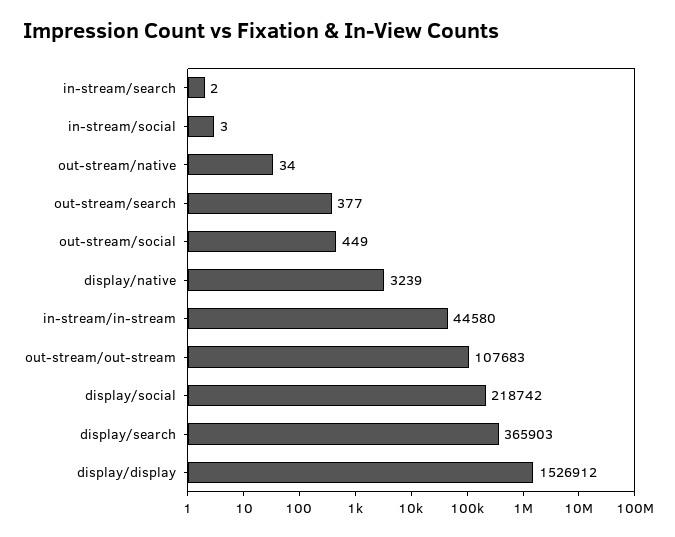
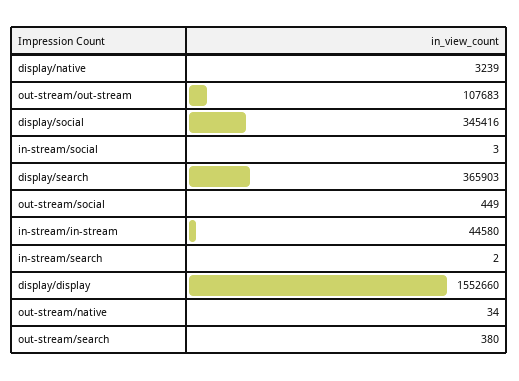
  {
    "in-stream/search": 2,
    "in-stream/social": 3,
    "out-stream/native": 34,
-   "out-stream/search": 377,
+   "out-stream/search": 380,
    "out-stream/social": 449,
    "display/native": 3239,
    "in-stream/in-stream": 44580,
    "out-stream/out-stream": 107683,
-   "display/social": 218742,
+   "display/social": 345416,
    "display/search": 365903,
-   "display/display": 1526912
+   "display/display": 1552660
  }

